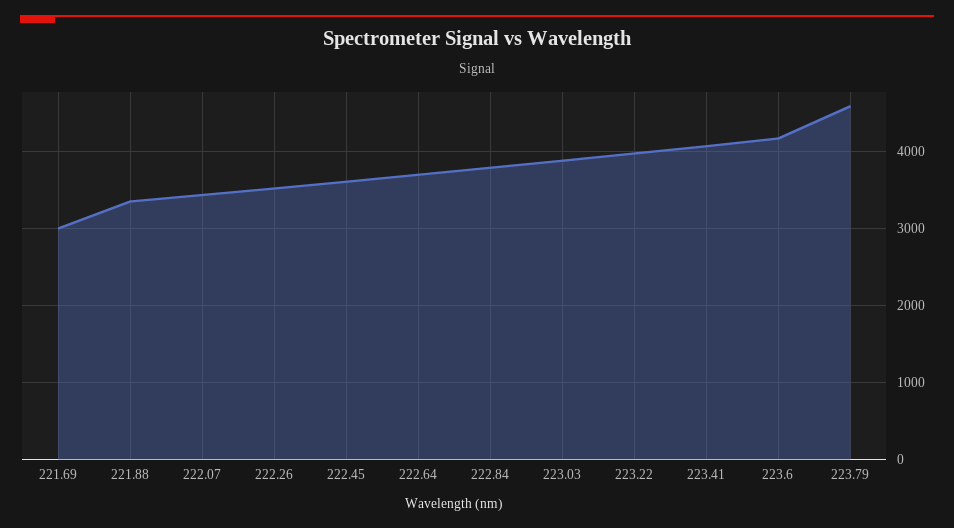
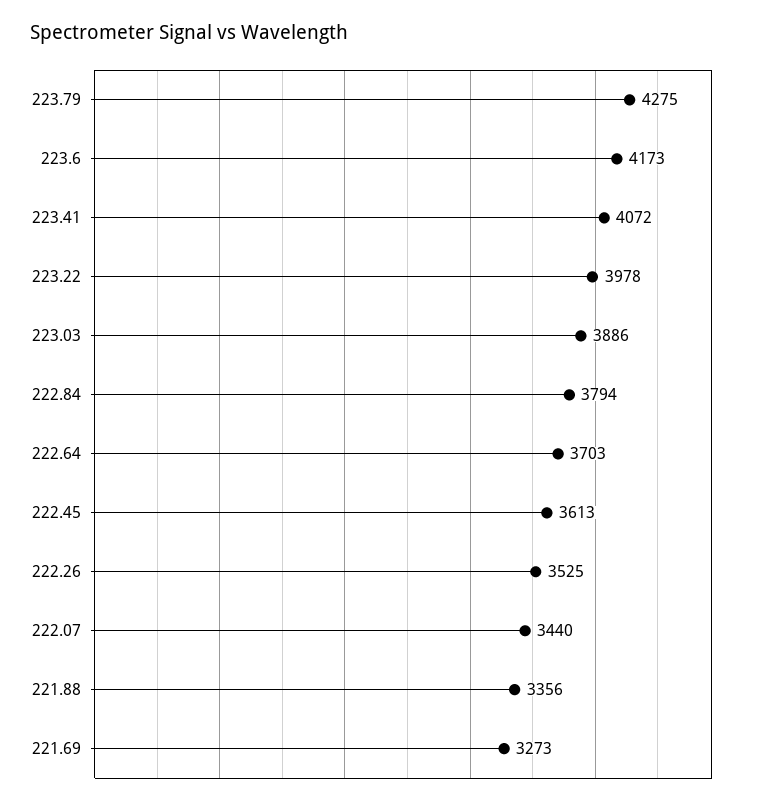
  {
-   "221.69": 3000,
+   "221.69": 3273,
    "221.88": 3356,
    "222.07": 3440,
    "222.26": 3525,
    "222.45": 3613,
    "222.64": 3703,
    "222.84": 3794,
    "223.03": 3886,
    "223.22": 3978,
    "223.41": 4072,
    "223.6": 4173,
-   "223.79": 4600
+   "223.79": 4275
  }

